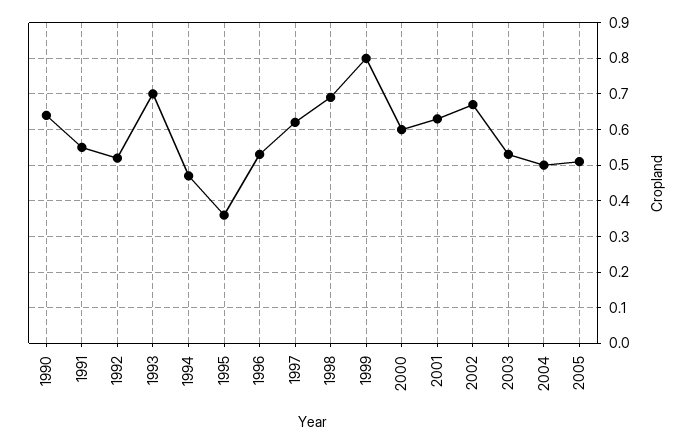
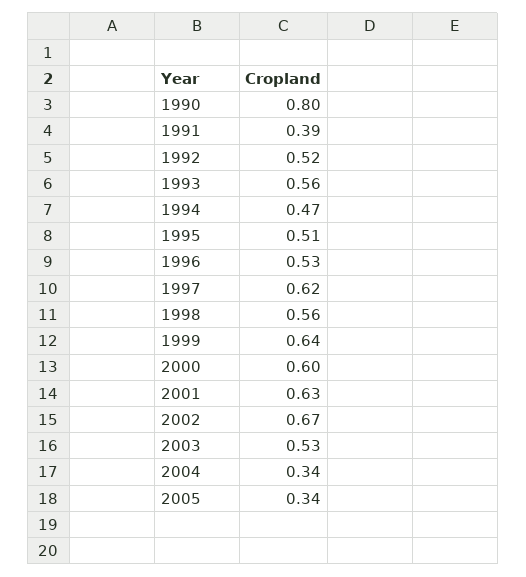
  {
-   "1990": 0.65,
+   "1990": 0.8,
-   "1991": 0.55,
+   "1991": 0.39,
    "1992": 0.52,
-   "1993": 0.7,
+   "1993": 0.56,
    "1994": 0.47,
-   "1995": 0.35,
+   "1995": 0.51,
    "1996": 0.53,
    "1997": 0.62,
-   "1998": 0.7,
+   "1998": 0.56,
-   "1999": 0.8,
+   "1999": 0.64,
    "2000": 0.6,
    "2001": 0.63,
    "2002": 0.67,
    "2003": 0.53,
-   "2004": 0.5,
+   "2004": 0.34,
-   "2005": 0.5
+   "2005": 0.34
  }

